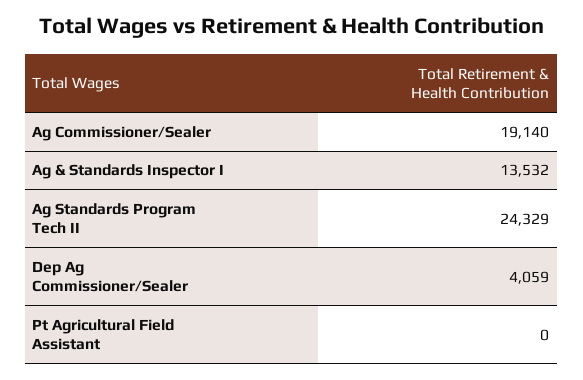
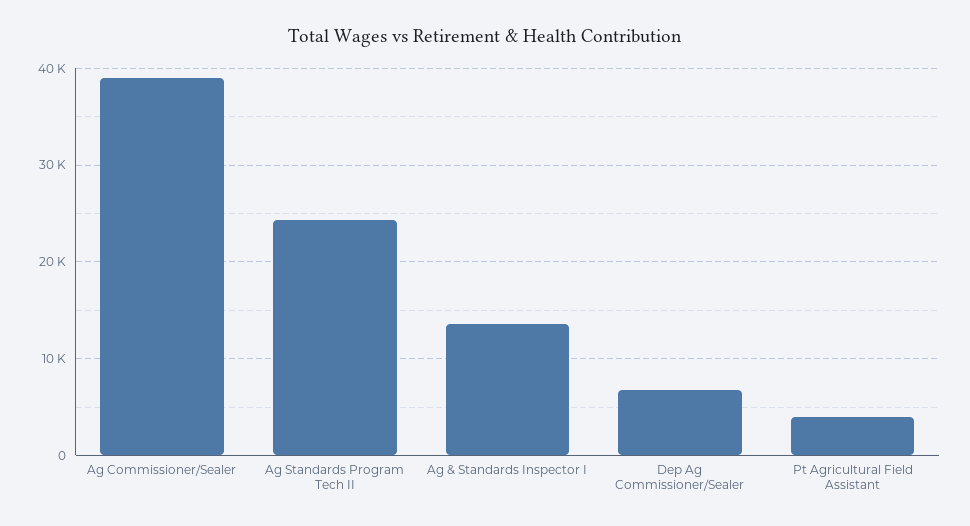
  {
-   "Ag Commissioner/Sealer": 19140,
+   "Ag Commissioner/Sealer": 39000,
    "Ag & Standards Inspector I": 13532,
    "Ag Standards Program Tech II": 24329,
-   "Dep Ag Commissioner/Sealer": 4059,
+   "Dep Ag Commissioner/Sealer": 7000,
-   "Pt Agricultural Field Assistant": 0
+   "Pt Agricultural Field Assistant": 4000
  }

